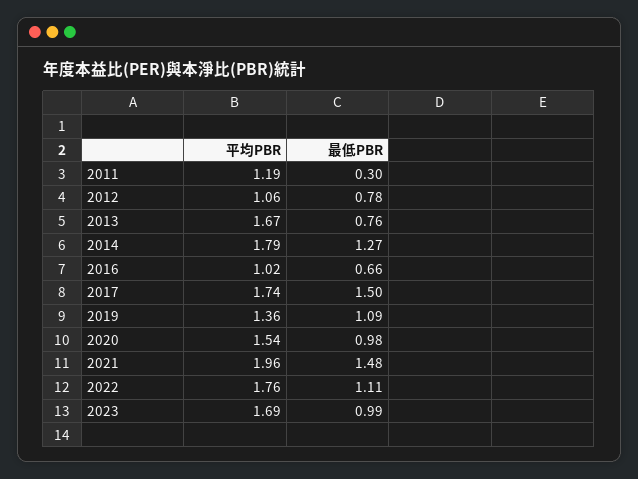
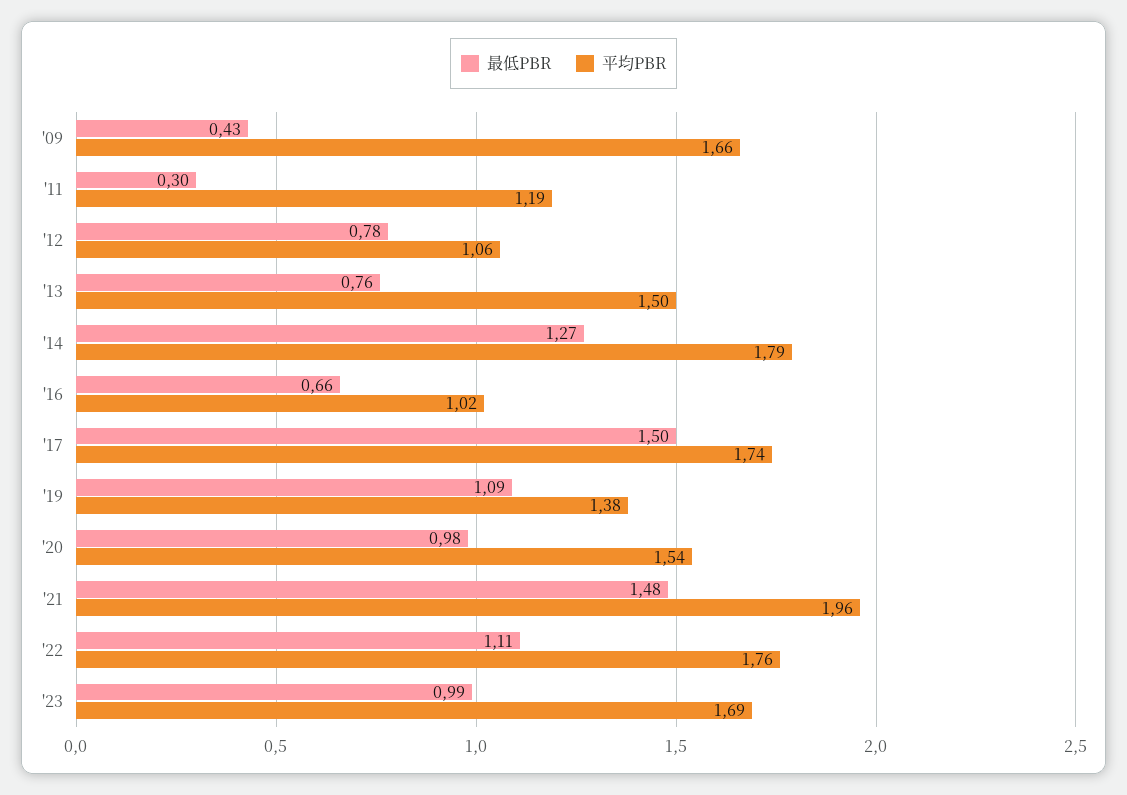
  {
    "平均PBR": {
      "2011": 1.19,
      "2012": 1.06,
-     "2013": 1.67,
+     "2013": 1.5,
      "2014": 1.79,
      "2016": 1.02,
      "2017": 1.74,
-     "2019": 1.36,
+     "2019": 1.38,
      "2020": 1.54,
      "2021": 1.96,
      "2022": 1.76,
-     "2023": 1.69
+     "2023": 1.69,
+     "'09": 1.66
    },
    "最低PBR": {
      "2011": 0.3,
      "2012": 0.78,
      "2013": 0.76,
      "2014": 1.27,
      "2016": 0.66,
      "2017": 1.5,
      "2019": 1.09,
      "2020": 0.98,
      "2021": 1.48,
      "2022": 1.11,
-     "2023": 0.99
+     "2023": 0.99,
+     "'09": 0.43
    }
  }

